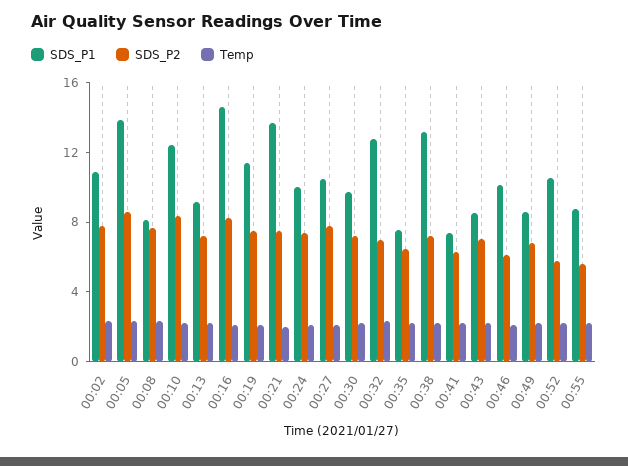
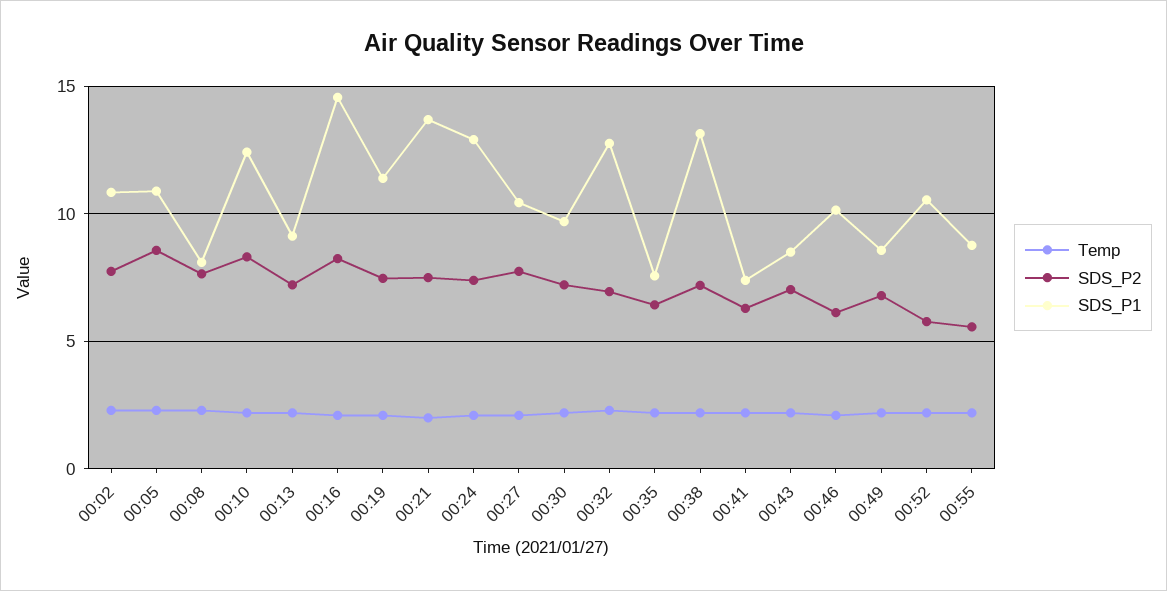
  {
    "SDS_P1": {
      "00:02": 11,
-     "00:05": 14,
+     "00:05": 11,
      "00:08": 8,
      "00:10": 12.5,
      "00:13": 9,
      "00:16": 14.5,
      "00:19": 11.5,
      "00:21": 13.5,
-     "00:24": 10,
+     "00:24": 13,
      "00:27": 10.5,
      "00:30": 9.5,
      "00:32": 13,
      "00:35": 7.5,
      "00:38": 13,
      "00:41": 7.5,
      "00:43": 8.5,
      "00:46": 10,
      "00:49": 8.5,
      "00:52": 10.5,
      "00:55": 9
    },
    "SDS_P2": {
      "00:02": 8,
      "00:05": 8.5,
      "00:08": 7.5,
      "00:10": 8.5,
      "00:13": 7,
      "00:16": 8.5,
      "00:19": 7.5,
      "00:21": 7.5,
      "00:24": 7.5,
      "00:27": 8,
      "00:30": 7,
      "00:32": 7,
      "00:35": 6.5,
      "00:38": 7,
      "00:41": 6.5,
      "00:43": 7,
      "00:46": 6,
      "00:49": 7,
      "00:52": 6,
      "00:55": 5.5
    },
    "Temp": {
      "00:02": 2.5,
      "00:05": 2.5,
      "00:08": 2.5,
      "00:10": 2,
      "00:13": 2,
      "00:16": 2,
      "00:19": 2,
      "00:21": 2,
      "00:24": 2,
      "00:27": 2,
      "00:30": 2,
      "00:32": 2.5,
      "00:35": 2,
      "00:38": 2,
      "00:41": 2,
      "00:43": 2,
      "00:46": 2,
      "00:49": 2,
      "00:52": 2,
      "00:55": 2
    }
  }

